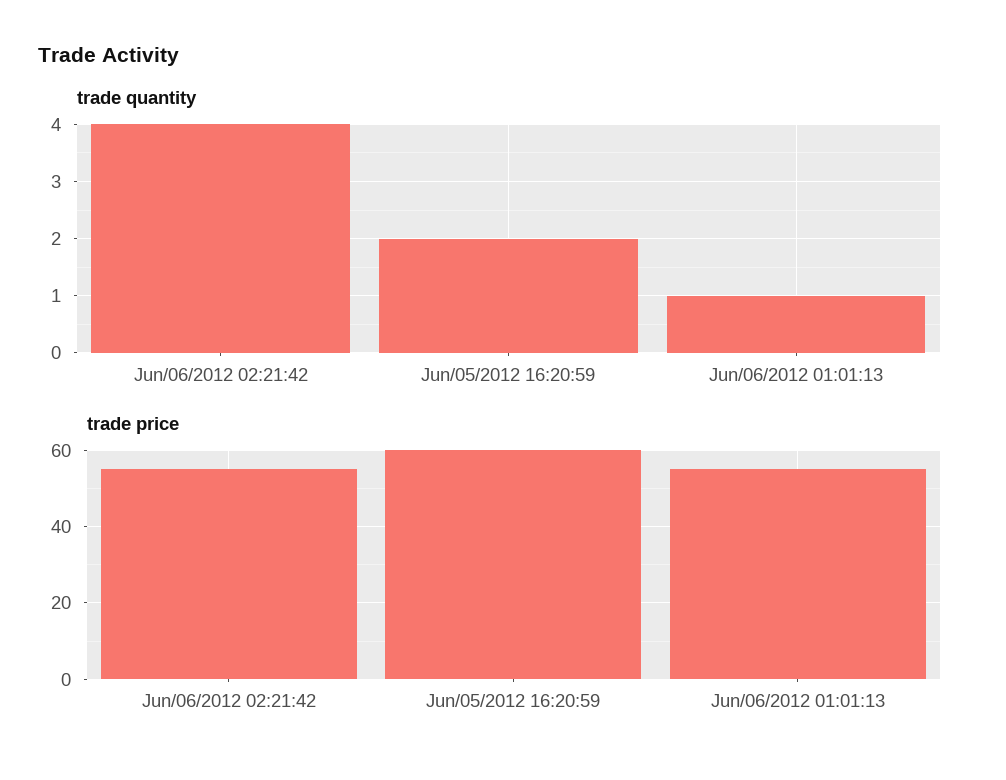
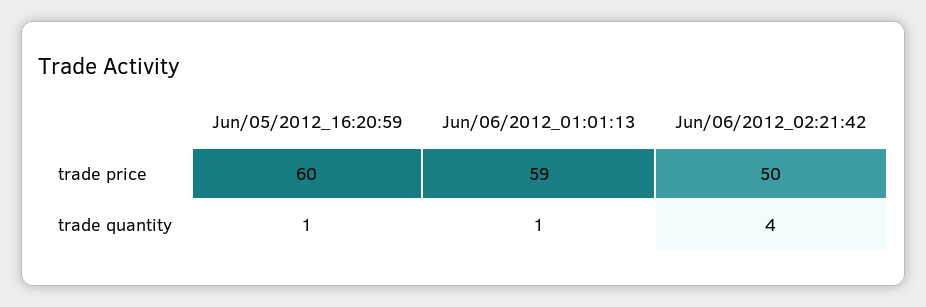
  {
    "trade quantity": {
      "Jun/06/2012 02:21:42": 4,
-     "Jun/05/2012 16:20:59": 2,
+     "Jun/05/2012 16:20:59": 1,
      "Jun/06/2012 01:01:13": 1
    },
    "trade price": {
-     "Jun/06/2012 02:21:42": 55,
+     "Jun/06/2012 02:21:42": 50,
      "Jun/05/2012 16:20:59": 60,
-     "Jun/06/2012 01:01:13": 55
+     "Jun/06/2012 01:01:13": 59
    }
  }

